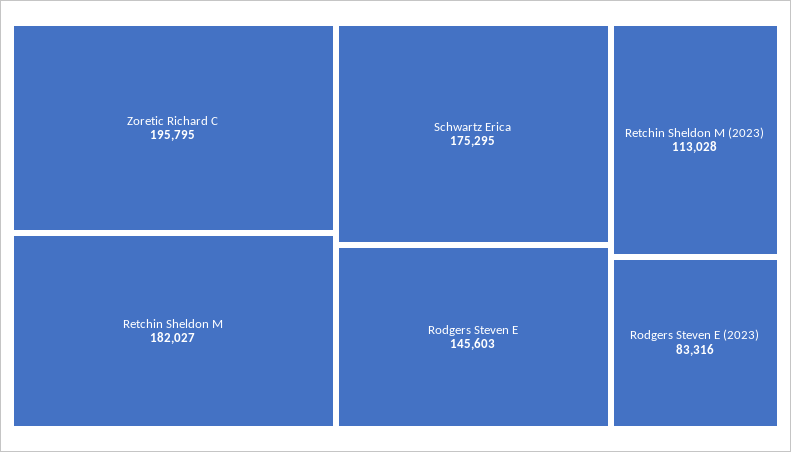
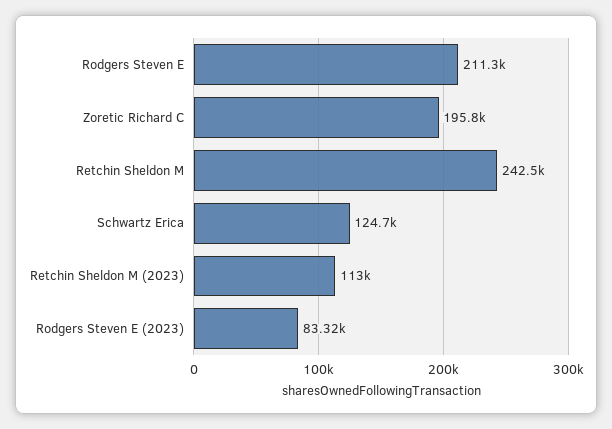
  {
    "Zoretic Richard C": 195795,
-   "Retchin Sheldon M": 182027,
+   "Retchin Sheldon M": 242500,
-   "Schwartz Erica": 175295,
+   "Schwartz Erica": 124700,
-   "Rodgers Steven E": 145603,
+   "Rodgers Steven E": 211300,
    "Retchin Sheldon M (2023)": 113028,
    "Rodgers Steven E (2023)": 83316
  }

